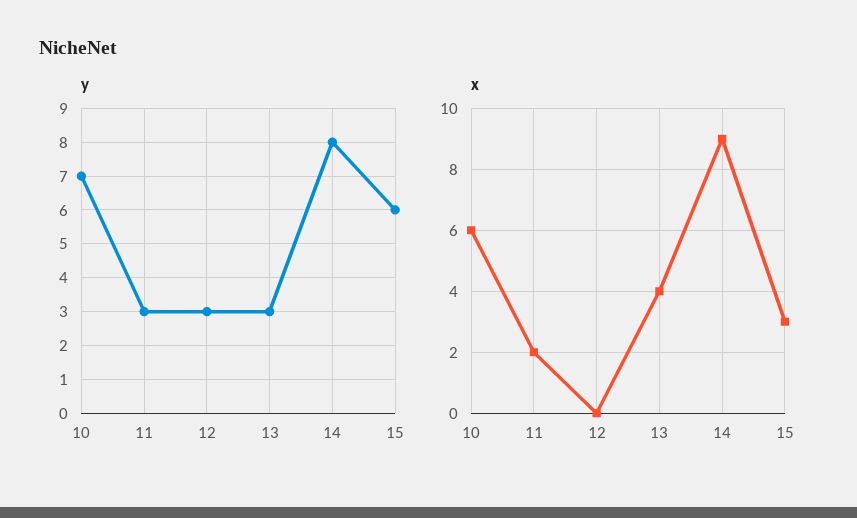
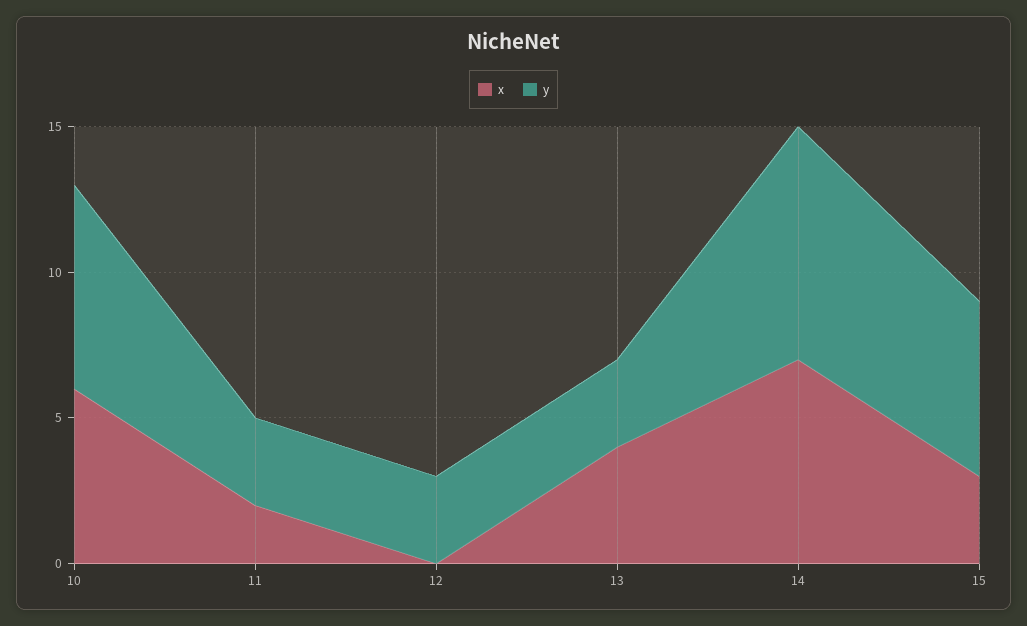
  {
    "y": {
      "10": 7,
      "11": 3,
      "12": 3,
      "13": 3,
      "14": 8,
      "15": 6
    },
    "x": {
      "10": 6,
      "11": 2,
      "12": 0,
      "13": 4,
-     "14": 9,
+     "14": 7,
      "15": 3
    }
  }

